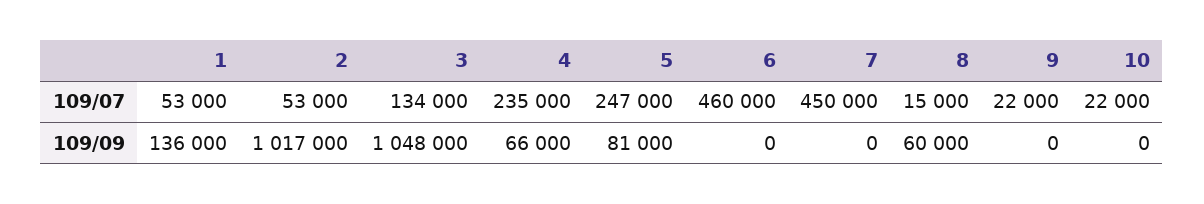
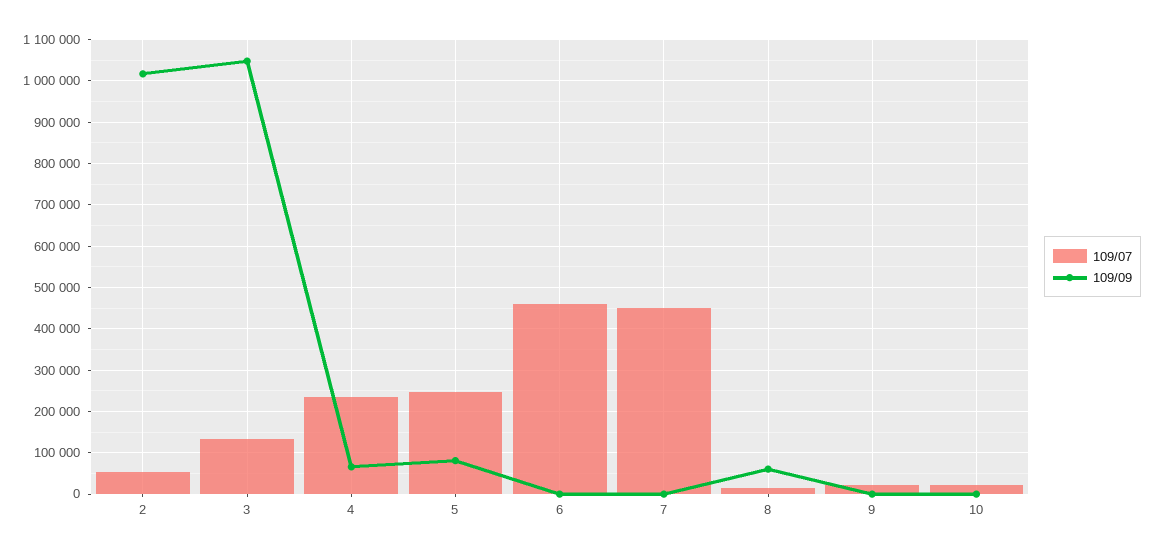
  {
    "109/07": {
-     "1": 53000,
      "2": 53000,
      "3": 134000,
      "4": 235000,
      "5": 247000,
      "6": 460000,
      "7": 450000,
      "8": 15000,
      "9": 22000,
      "10": 22000
    },
    "109/09": {
-     "1": 136000,
      "2": 1017000,
      "3": 1048000,
      "4": 66000,
      "5": 81000,
      "6": 0,
      "7": 0,
      "8": 60000,
      "9": 0,
      "10": 0
    }
  }

